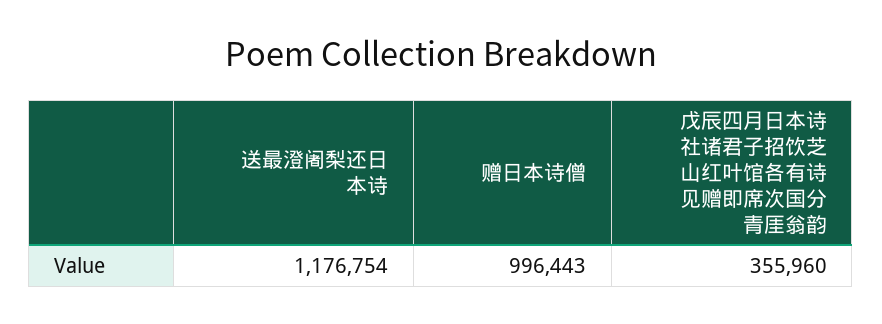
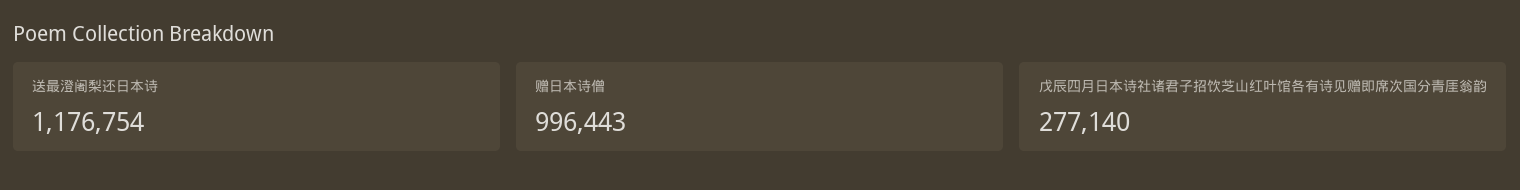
  {
    "送最澄阇梨还日本诗": 1176754,
    "赠日本诗僧": 996443,
-   "戊辰四月日本诗社诸君子招饮芝山红叶馆各有诗见赠即席次国分青厓翁韵": 355960
+   "戊辰四月日本诗社诸君子招饮芝山红叶馆各有诗见赠即席次国分青厓翁韵": 277140
  }

